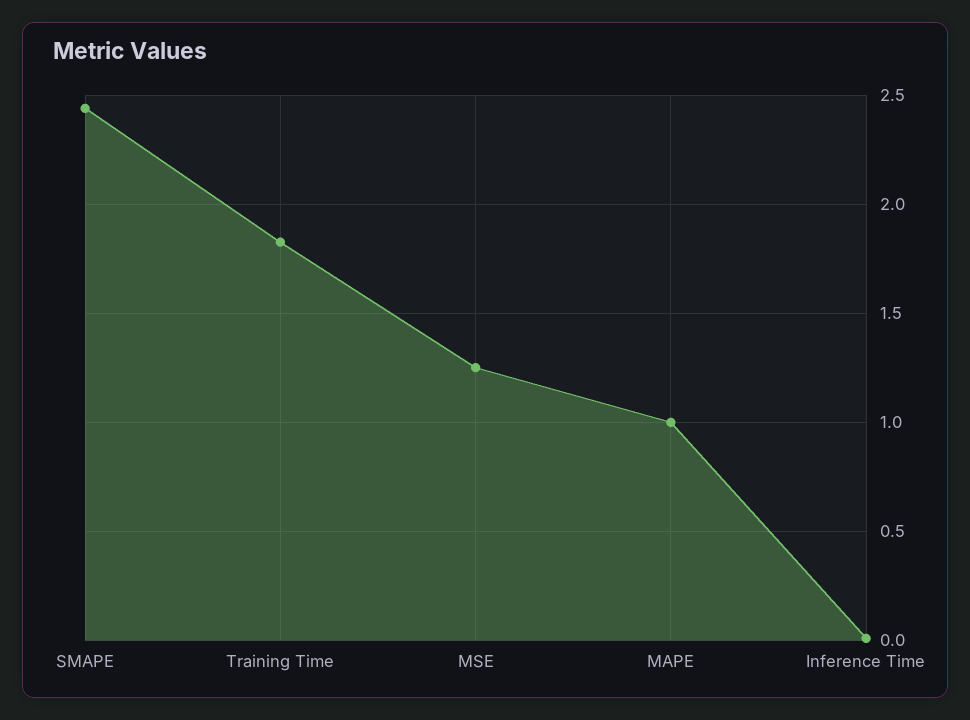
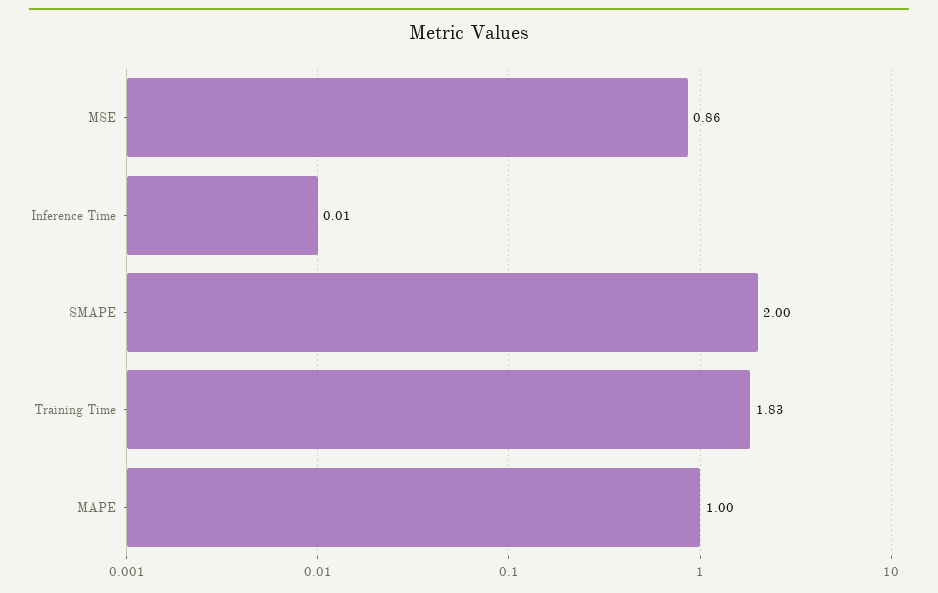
  {
-   "SMAPE": 2.45,
+   "SMAPE": 2,
    "Training Time": 1.83,
-   "MSE": 1.25,
+   "MSE": 0.86,
    "MAPE": 1,
    "Inference Time": 0.01
  }

